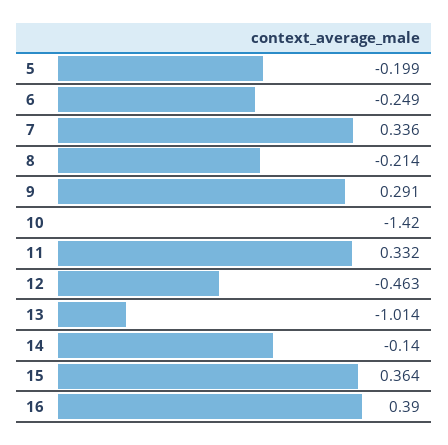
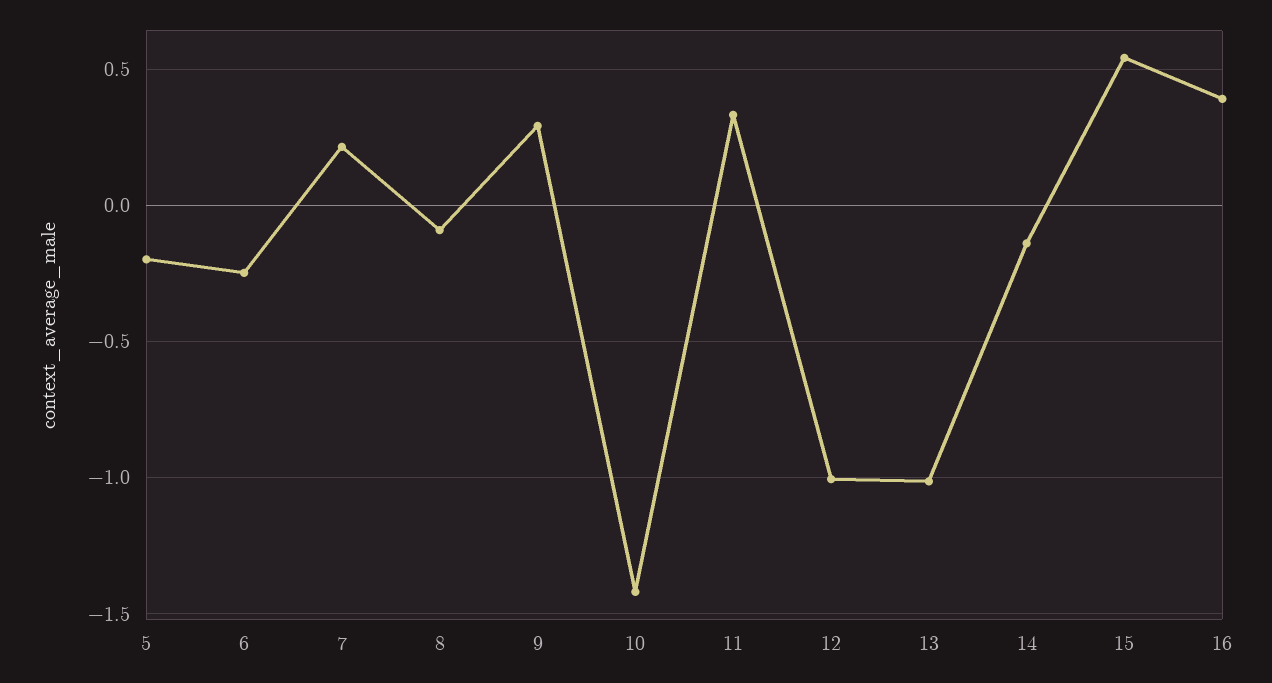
  {
    "5": -0.199,
    "6": -0.249,
-   "7": 0.336,
+   "7": 0.2,
-   "8": -0.214,
+   "8": -0.1,
    "9": 0.291,
    "10": -1.42,
    "11": 0.332,
-   "12": -0.463,
+   "12": -1,
    "13": -1.014,
    "14": -0.14,
-   "15": 0.364,
+   "15": 0.55,
    "16": 0.39
  }

